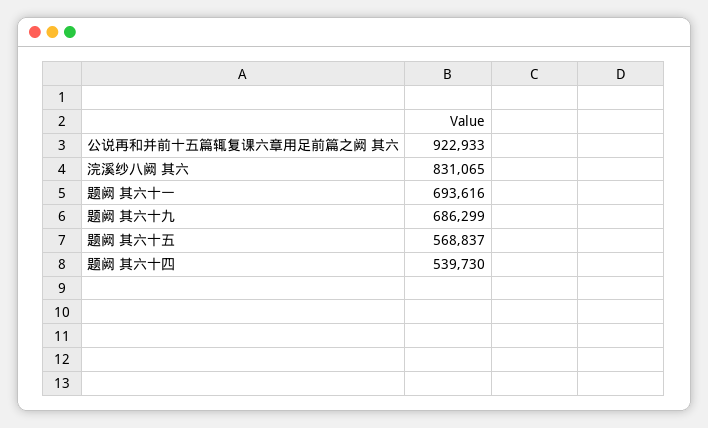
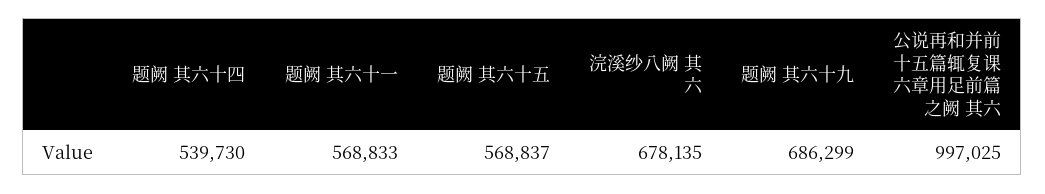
  {
-   "公说再和并前十五篇辄复课六章用足前篇之阙 其六": 922933,
+   "公说再和并前十五篇辄复课六章用足前篇之阙 其六": 997025,
-   "浣溪纱八阙 其六": 831065,
+   "浣溪纱八阙 其六": 678135,
-   "题阙 其六十一": 693616,
+   "题阙 其六十一": 568833,
    "题阙 其六十九": 686299,
    "题阙 其六十五": 568837,
    "题阙 其六十四": 539730
  }

